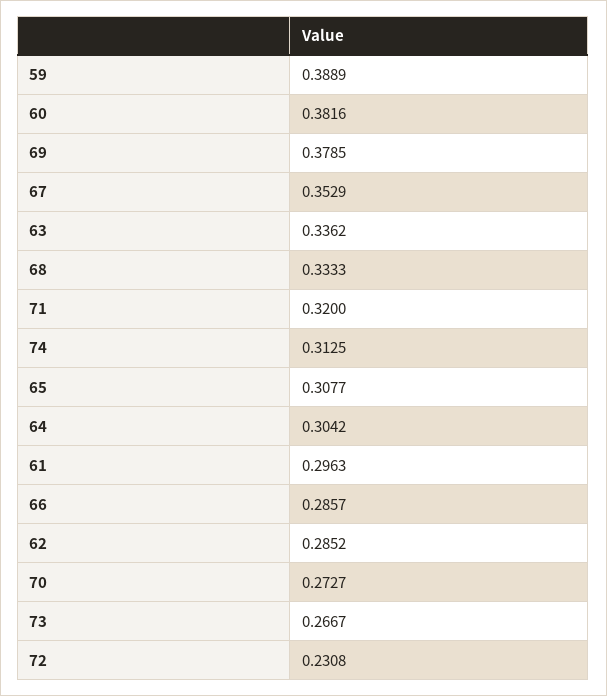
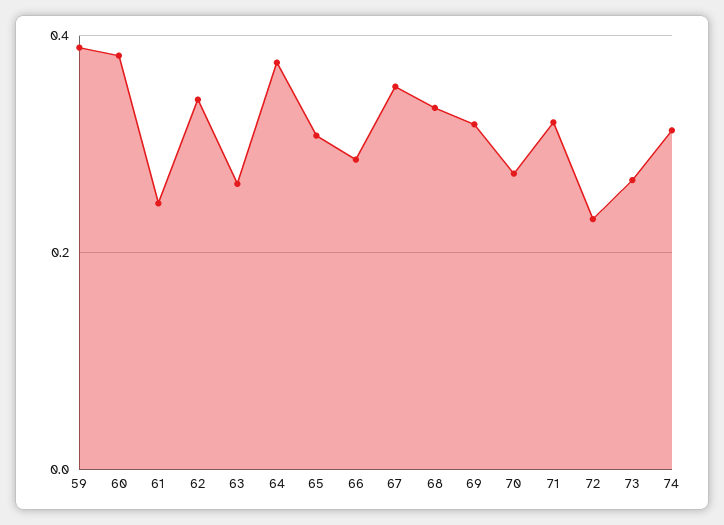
  {
    "59": 0.3889,
    "60": 0.3816,
-   "69": 0.3785,
+   "69": 0.32,
    "67": 0.3529,
-   "63": 0.3362,
+   "63": 0.26,
    "68": 0.3333,
    "71": 0.32,
    "74": 0.3125,
    "65": 0.3077,
-   "64": 0.3042,
+   "64": 0.38,
-   "61": 0.2963,
+   "61": 0.24,
    "66": 0.2857,
-   "62": 0.2852,
+   "62": 0.34,
    "70": 0.2727,
    "73": 0.2667,
    "72": 0.2308
  }

